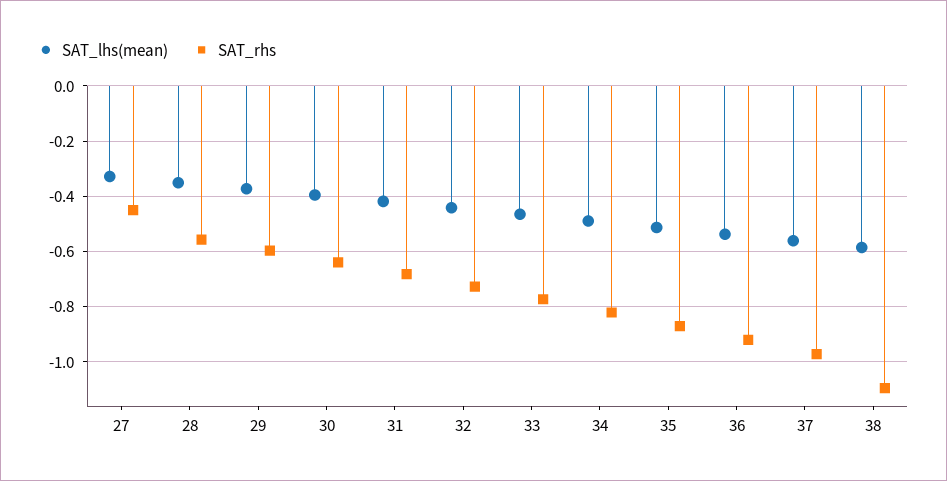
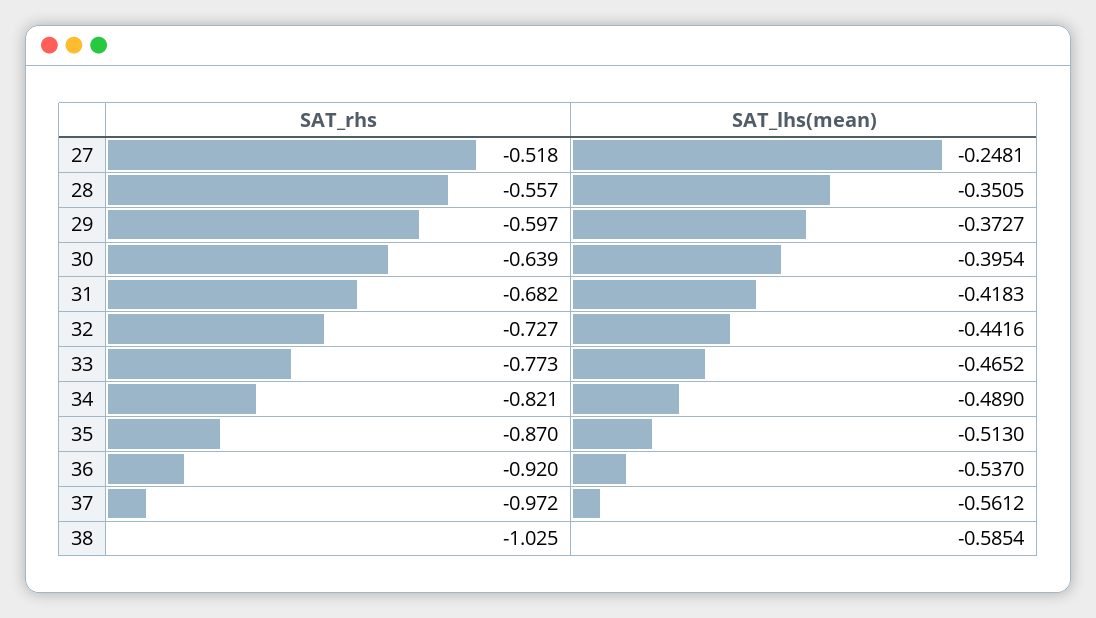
  {
    "SAT_lhs(mean)": {
-     "27": -0.325,
+     "27": -0.2481,
      "28": -0.3505,
      "29": -0.3727,
      "30": -0.3954,
      "31": -0.4183,
      "32": -0.4416,
      "33": -0.4652,
      "34": -0.489,
      "35": -0.513,
      "36": -0.537,
      "37": -0.5612,
      "38": -0.5854
    },
    "SAT_rhs": {
-     "27": -0.45,
+     "27": -0.518,
      "28": -0.557,
      "29": -0.597,
      "30": -0.639,
      "31": -0.682,
      "32": -0.727,
      "33": -0.773,
      "34": -0.821,
      "35": -0.87,
      "36": -0.92,
      "37": -0.972,
-     "38": -1.1
+     "38": -1.025
    }
  }

